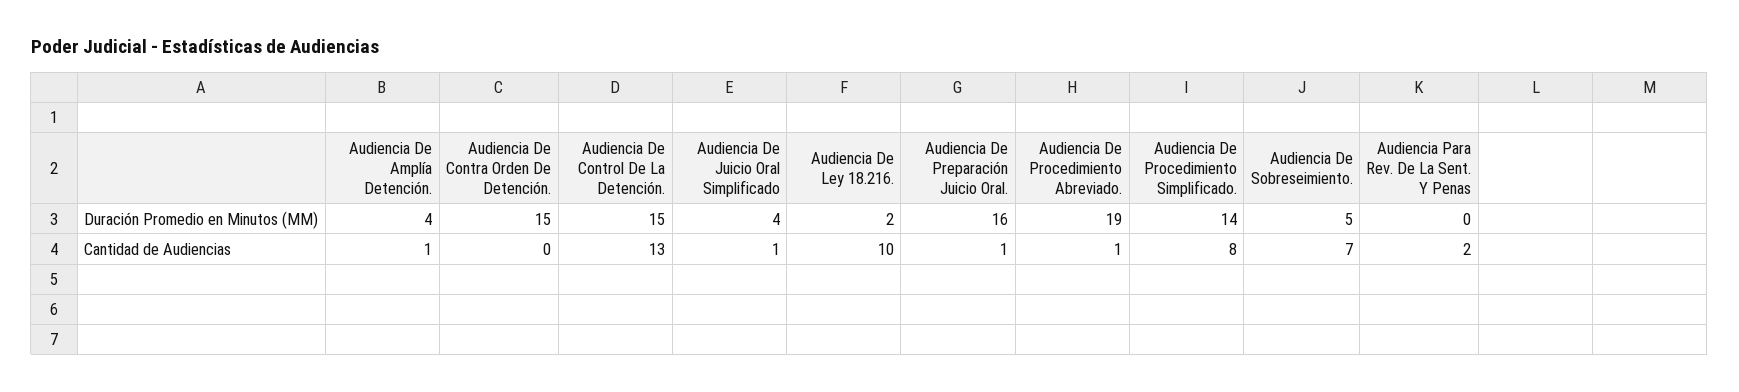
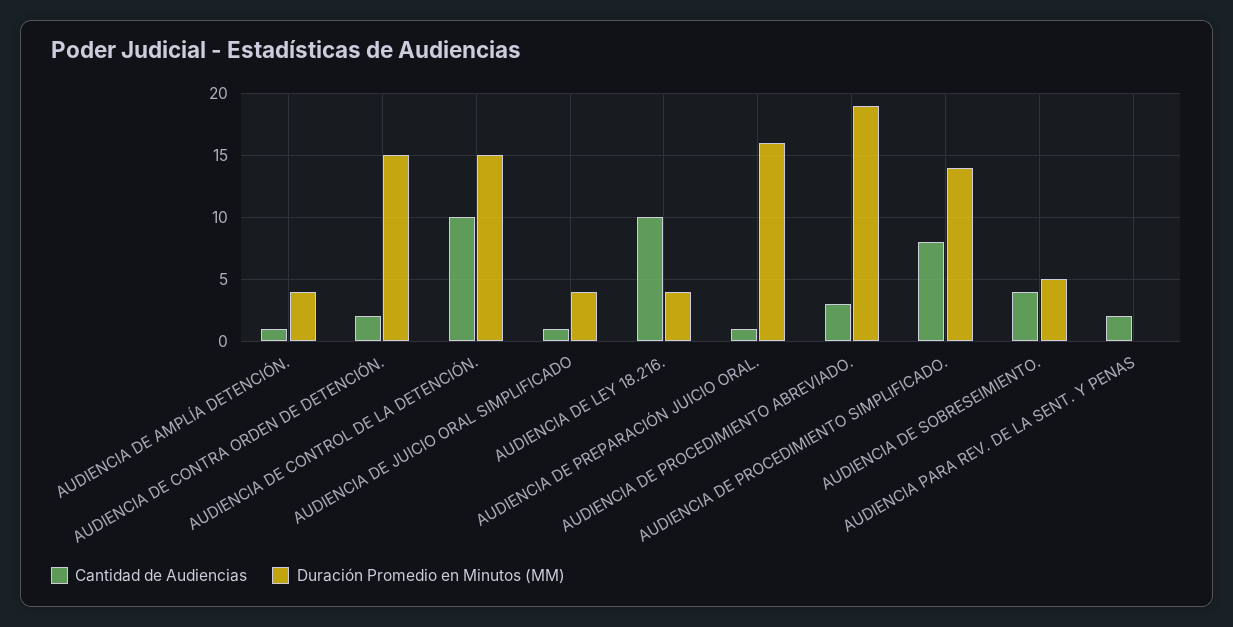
  {
    "Duración Promedio en Minutos (MM)": {
      "Audiencia De Amplía Detención.": 4,
      "Audiencia De Contra Orden De Detención.": 15,
      "Audiencia De Control De La Detención.": 15,
      "Audiencia De Juicio Oral Simplificado": 4,
-     "Audiencia De Ley 18.216.": 2,
+     "Audiencia De Ley 18.216.": 4,
      "Audiencia De Preparación Juicio Oral.": 16,
      "Audiencia De Procedimiento Abreviado.": 19,
      "Audiencia De Procedimiento Simplificado.": 14,
      "Audiencia De Sobreseimiento.": 5,
      "Audiencia Para Rev. De La Sent. Y Penas": 0
    },
    "Cantidad de Audiencias": {
      "Audiencia De Amplía Detención.": 1,
-     "Audiencia De Contra Orden De Detención.": 0,
+     "Audiencia De Contra Orden De Detención.": 2,
-     "Audiencia De Control De La Detención.": 13,
+     "Audiencia De Control De La Detención.": 10,
      "Audiencia De Juicio Oral Simplificado": 1,
      "Audiencia De Ley 18.216.": 10,
      "Audiencia De Preparación Juicio Oral.": 1,
-     "Audiencia De Procedimiento Abreviado.": 1,
+     "Audiencia De Procedimiento Abreviado.": 3,
      "Audiencia De Procedimiento Simplificado.": 8,
-     "Audiencia De Sobreseimiento.": 7,
+     "Audiencia De Sobreseimiento.": 4,
      "Audiencia Para Rev. De La Sent. Y Penas": 2
    }
  }

